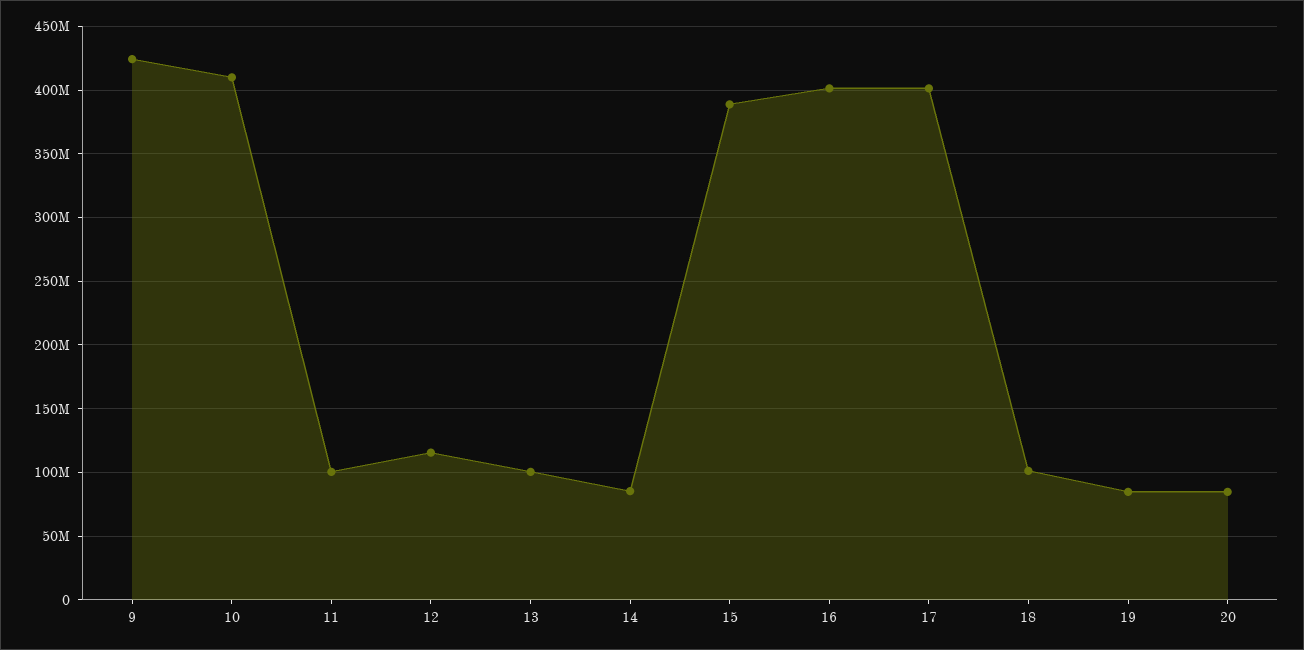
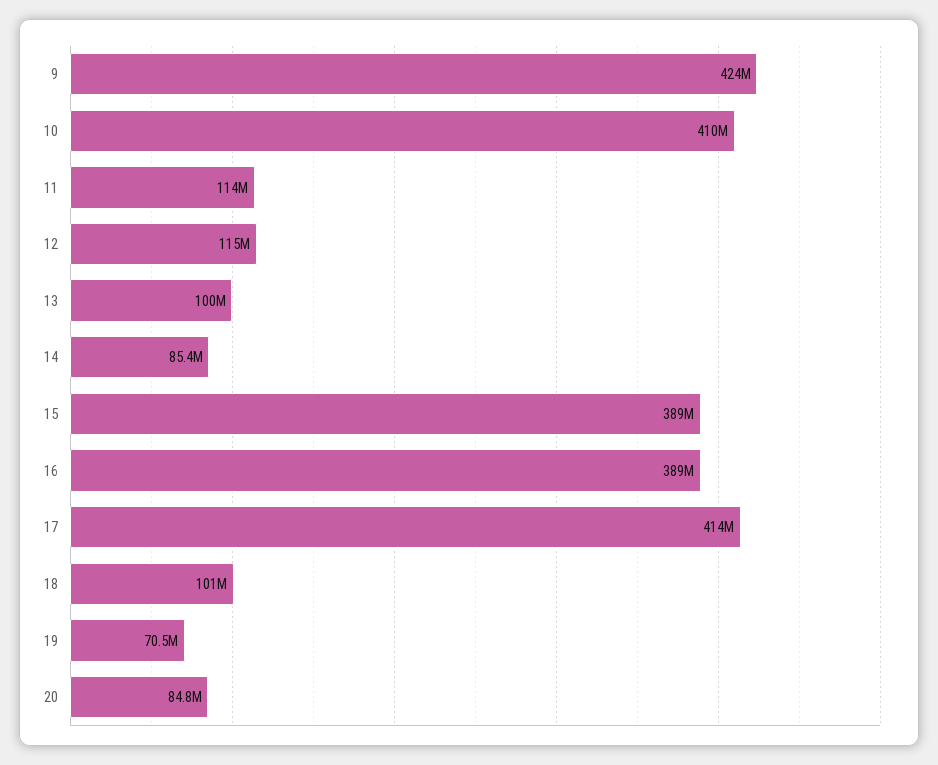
  {
    "9": 424000000,
    "10": 410000000,
-   "11": 100000000,
+   "11": 114000000,
    "12": 115000000,
    "13": 100000000,
    "14": 85400000,
    "15": 389000000,
-   "16": 400000000,
+   "16": 389000000,
-   "17": 400000000,
+   "17": 414000000,
    "18": 101000000,
-   "19": 85000000,
+   "19": 70500000,
    "20": 84800000
  }

